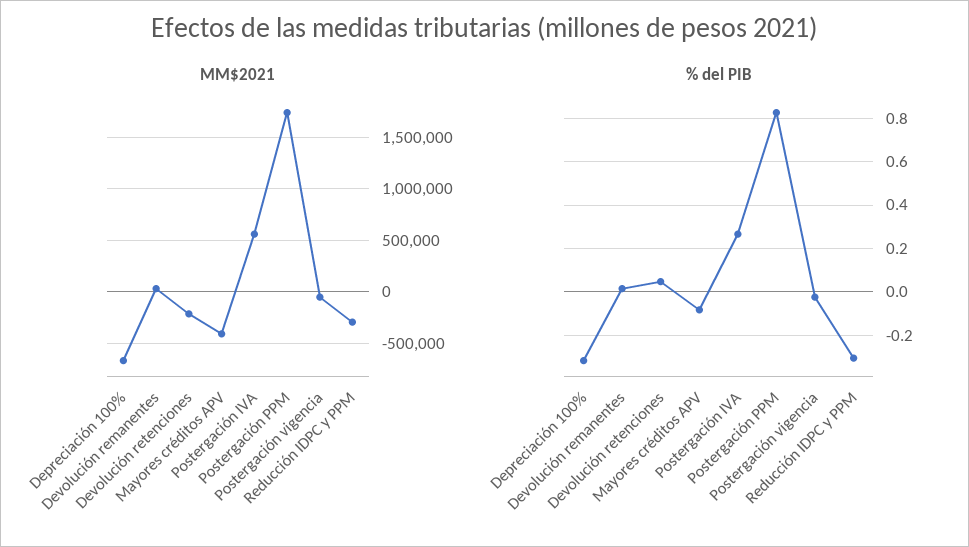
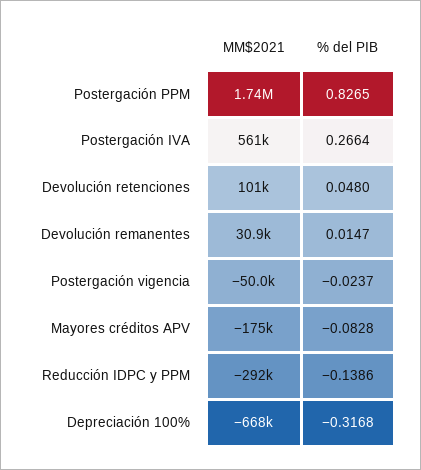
  {
    "MM$2021": {
      "Depreciación 100%": -668000,
      "Devolución remanentes": 30900,
-     "Devolución retenciones": -200000,
+     "Devolución retenciones": 101000,
-     "Mayores créditos APV": -400000,
+     "Mayores créditos APV": -175000,
      "Postergación IVA": 561000,
      "Postergación PPM": 1740000,
      "Postergación vigencia": -50000,
      "Reducción IDPC y PPM": -292000
    },
    "% del PIB": {
      "Depreciación 100%": -0.3168,
      "Devolución remanentes": 0.0147,
      "Devolución retenciones": 0.048,
      "Mayores créditos APV": -0.0828,
      "Postergación IVA": 0.2664,
      "Postergación PPM": 0.8265,
      "Postergación vigencia": -0.0237,
-     "Reducción IDPC y PPM": -0.3
+     "Reducción IDPC y PPM": -0.1386
    }
  }

